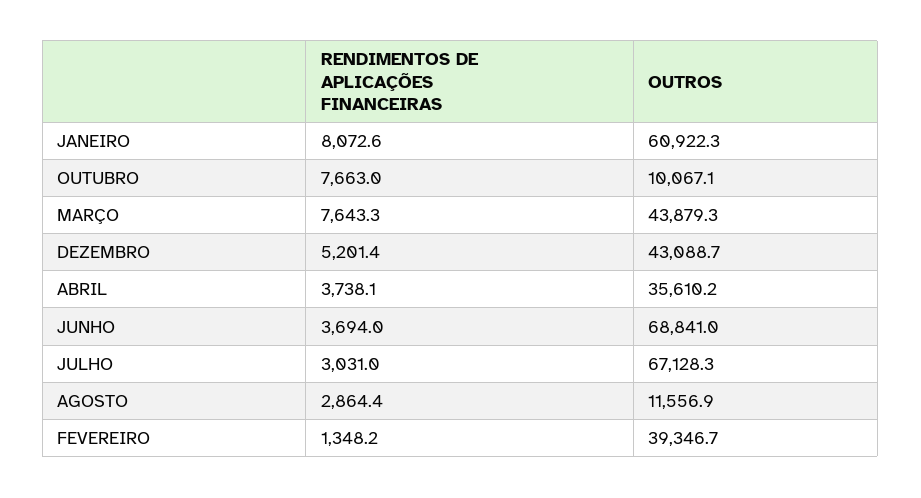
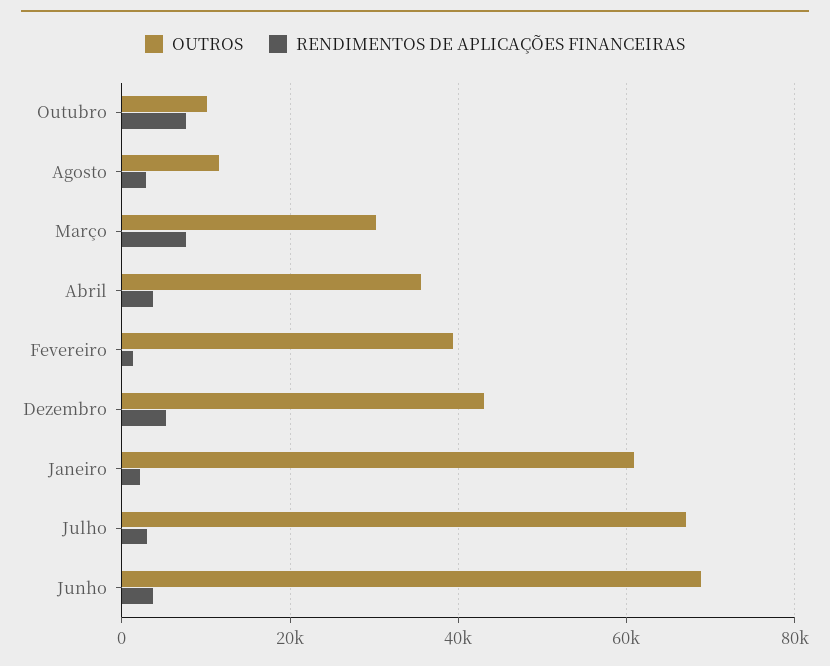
  {
    "RENDIMENTOS DE APLICAÇÕES FINANCEIRAS": {
-     "JANEIRO": 8072.6,
+     "JANEIRO": 2000,
      "OUTUBRO": 7663,
      "MARÇO": 7643.3,
      "DEZEMBRO": 5201.4,
      "ABRIL": 3738.1,
      "JUNHO": 3694,
      "JULHO": 3031,
      "AGOSTO": 2864.4,
      "FEVEREIRO": 1348.2
    },
    "OUTROS": {
      "JANEIRO": 60922.3,
      "OUTUBRO": 10067.1,
-     "MARÇO": 43879.3,
+     "MARÇO": 30000,
      "DEZEMBRO": 43088.7,
      "ABRIL": 35610.2,
      "JUNHO": 68841,
      "JULHO": 67128.3,
      "AGOSTO": 11556.9,
      "FEVEREIRO": 39346.7
    }
  }

